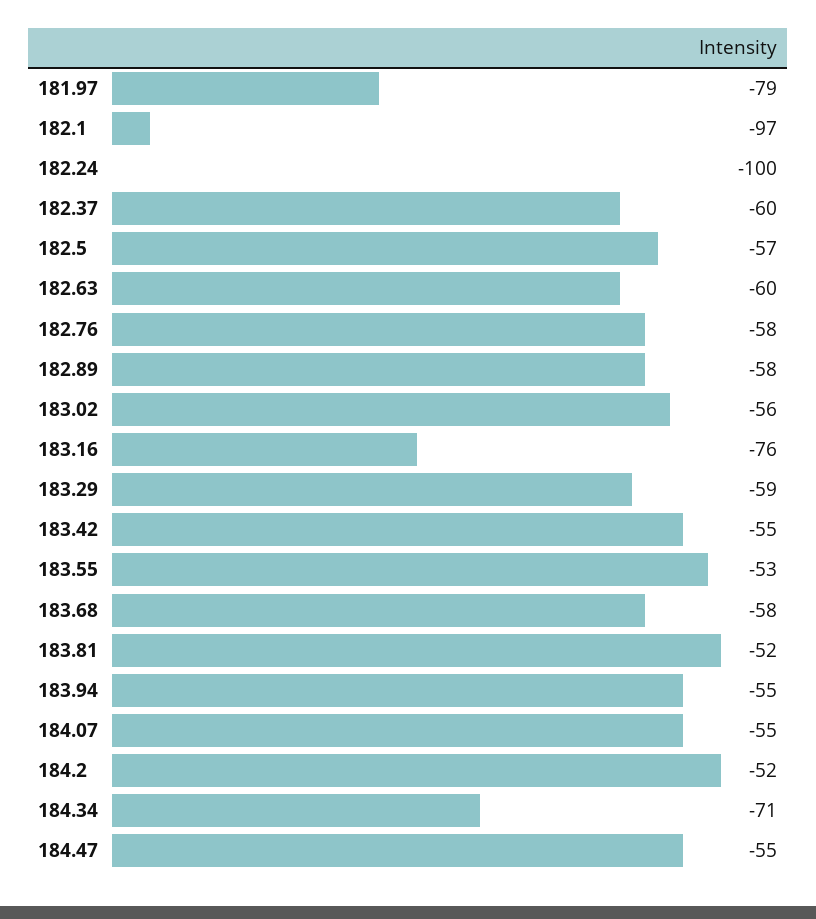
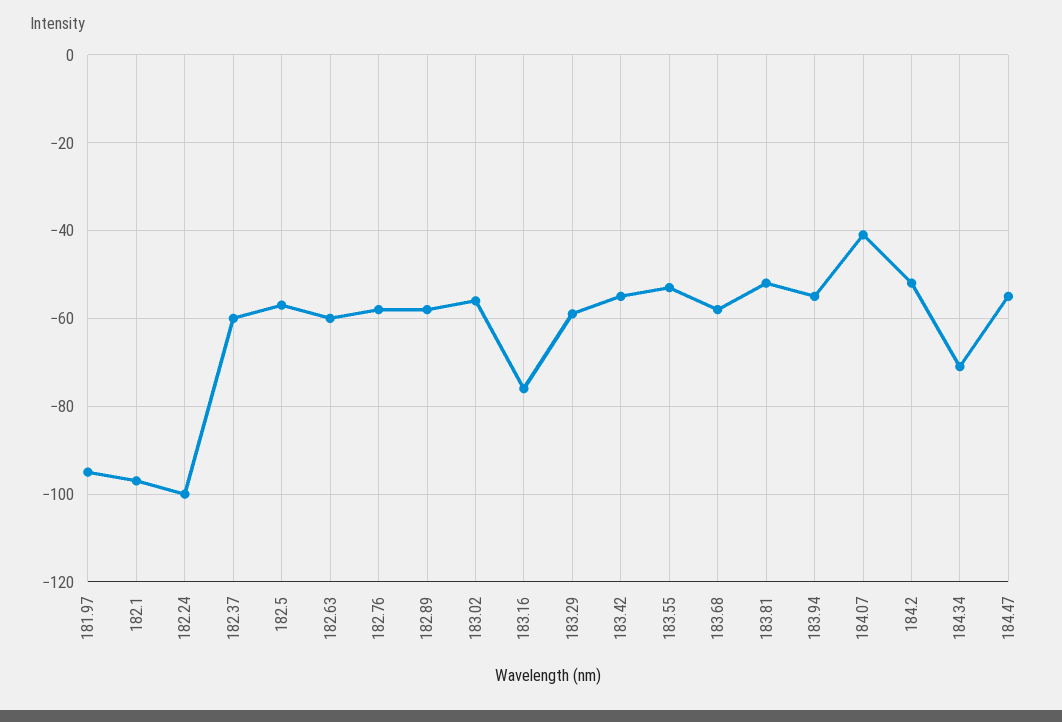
  {
-   "181.97": -79,
+   "181.97": -95,
    "182.1": -97,
    "182.24": -100,
    "182.37": -60,
    "182.5": -57,
    "182.63": -60,
    "182.76": -58,
    "182.89": -58,
    "183.02": -56,
    "183.16": -76,
    "183.29": -59,
    "183.42": -55,
    "183.55": -53,
    "183.68": -58,
    "183.81": -52,
    "183.94": -55,
-   "184.07": -55,
+   "184.07": -40,
    "184.2": -52,
    "184.34": -71,
    "184.47": -55
  }

